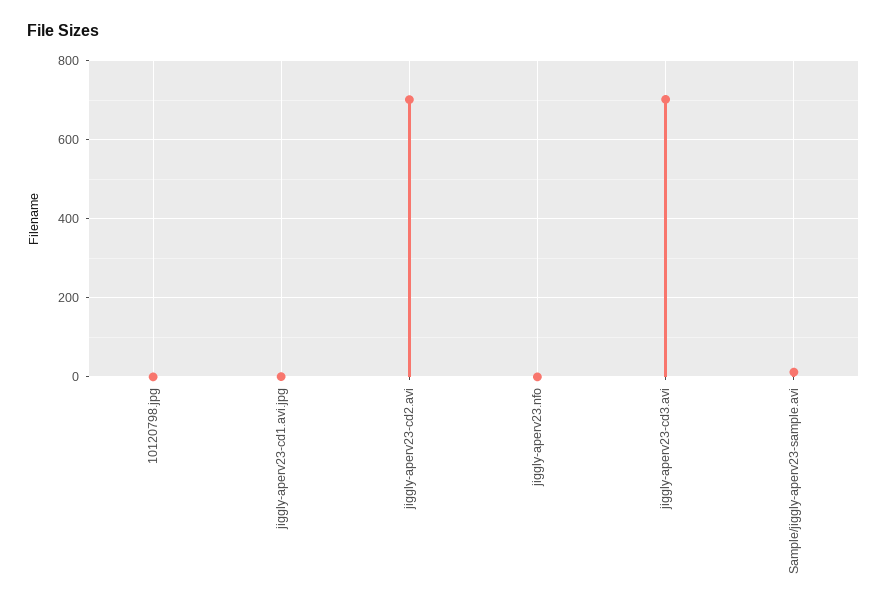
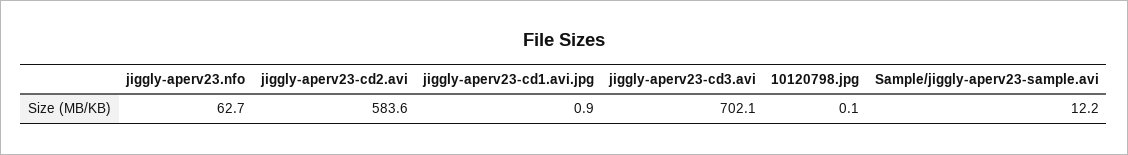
  {
    "10120798.jpg": 0.1,
    "jiggly-aperv23-cd1.avi.jpg": 0.9,
-   "jiggly-aperv23-cd2.avi": 700,
+   "jiggly-aperv23-cd2.avi": 583.6,
-   "jiggly-aperv23.nfo": 0,
+   "jiggly-aperv23.nfo": 62.7,
    "jiggly-aperv23-cd3.avi": 702.1,
    "Sample/jiggly-aperv23-sample.avi": 12.2
  }

